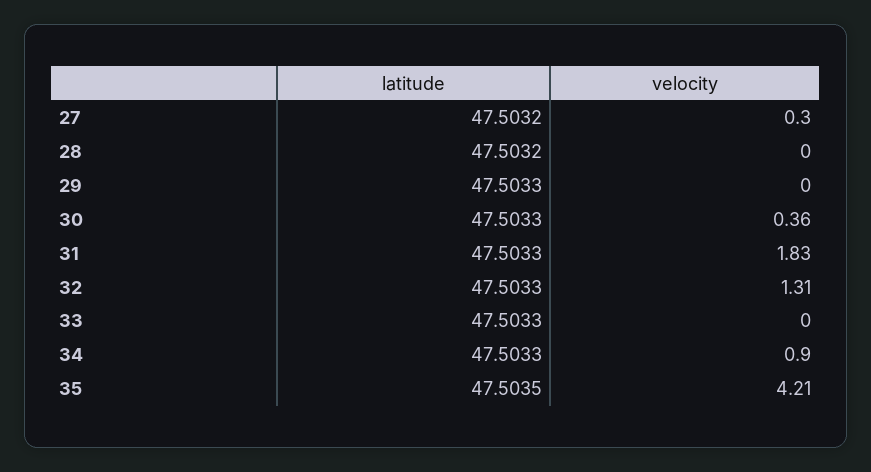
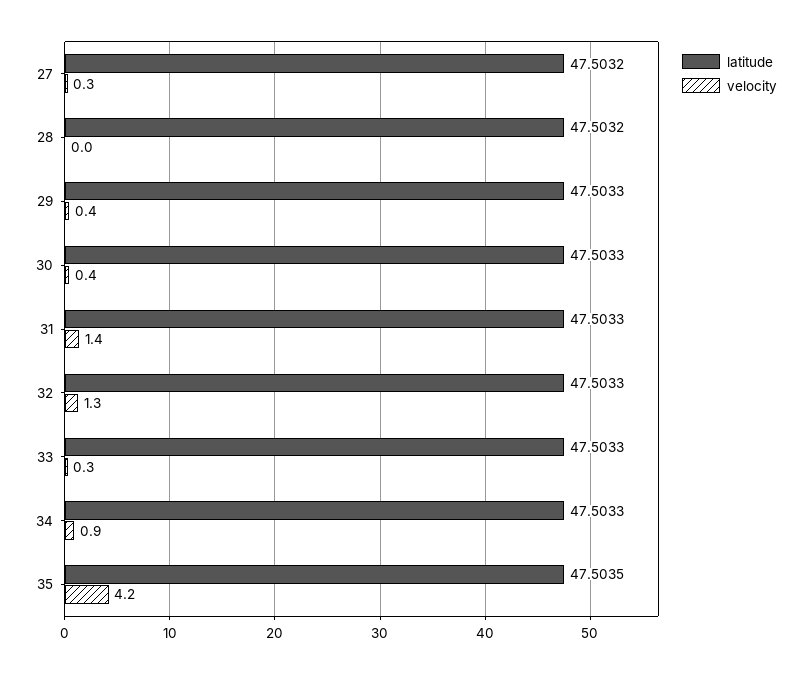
  {
    "latitude": {
      "27": 47.5032,
      "28": 47.5032,
      "29": 47.5033,
      "30": 47.5033,
      "31": 47.5033,
      "32": 47.5033,
      "33": 47.5033,
      "34": 47.5033,
      "35": 47.5035
    },
    "velocity": {
      "27": 0.3,
      "28": 0,
-     "29": 0,
+     "29": 0.4,
      "30": 0.36,
-     "31": 1.83,
+     "31": 1.4,
      "32": 1.31,
-     "33": 0,
+     "33": 0.3,
      "34": 0.9,
      "35": 4.21
    }
  }

